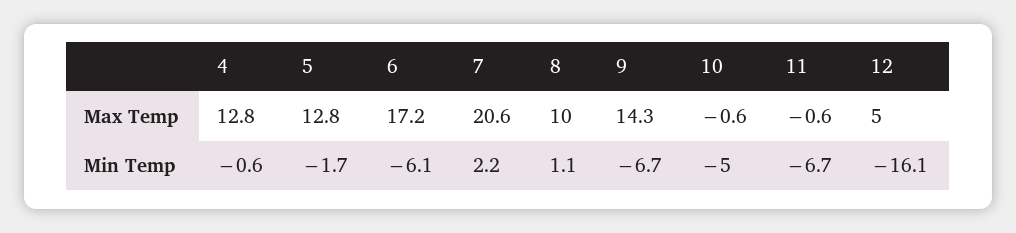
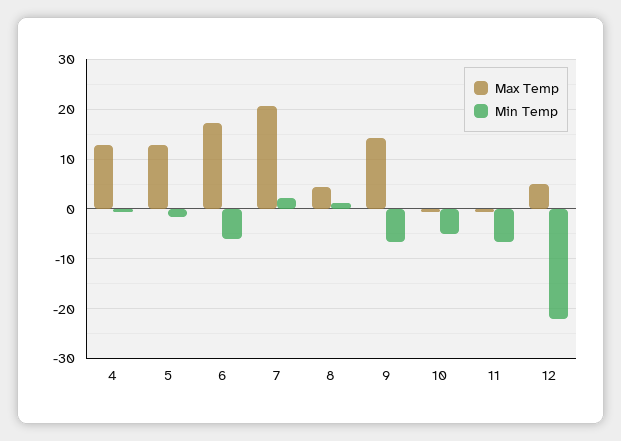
  {
    "Max Temp": {
      "4": 12.8,
      "5": 12.8,
      "6": 17.2,
      "7": 20.6,
-     "8": 10,
+     "8": 4,
      "9": 14.3,
      "10": -0.6,
      "11": -0.6,
      "12": 5
    },
    "Min Temp": {
      "4": -0.6,
      "5": -1.7,
      "6": -6.1,
      "7": 2.2,
      "8": 1.1,
      "9": -6.7,
      "10": -5,
      "11": -6.7,
-     "12": -16.1
+     "12": -22
    }
  }

